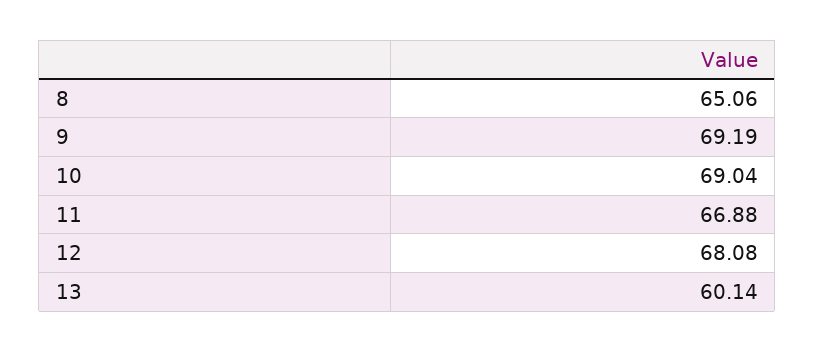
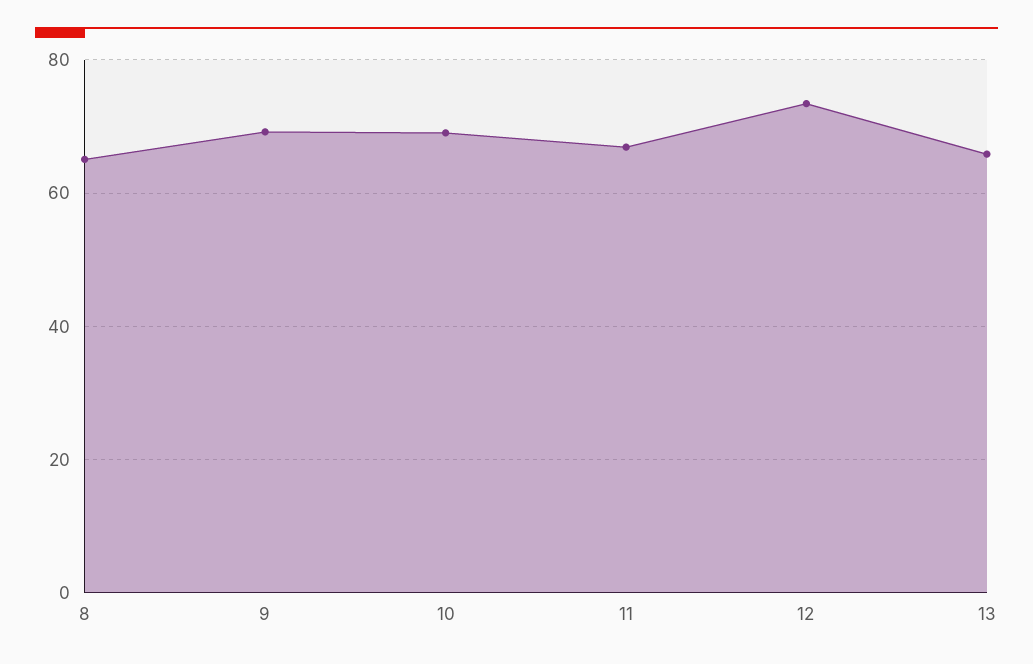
  {
    "8": 65.06,
    "9": 69.19,
    "10": 69.04,
    "11": 66.88,
-   "12": 68.08,
+   "12": 74,
-   "13": 60.14
+   "13": 66
  }

